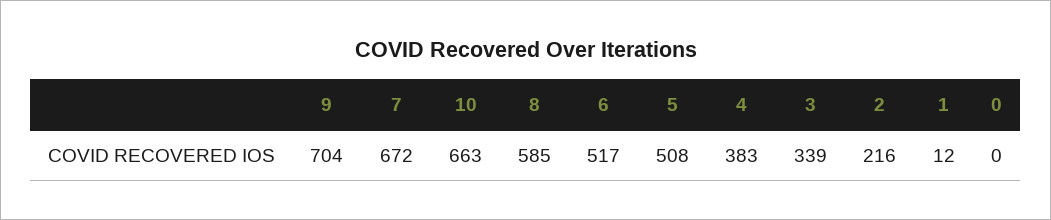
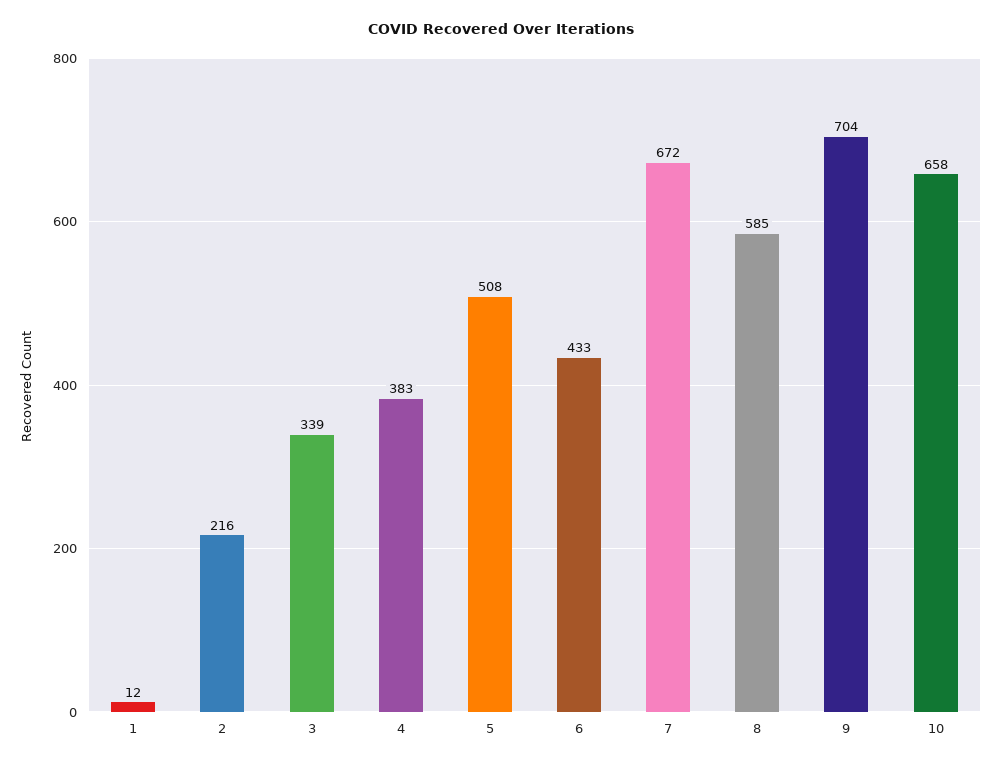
  {
    "9": 704,
    "7": 672,
-   "10": 663,
+   "10": 658,
    "8": 585,
-   "6": 517,
+   "6": 433,
    "5": 508,
    "4": 383,
    "3": 339,
    "2": 216,
-   "1": 12,
+   "1": 12
-   "0": 0
  }

